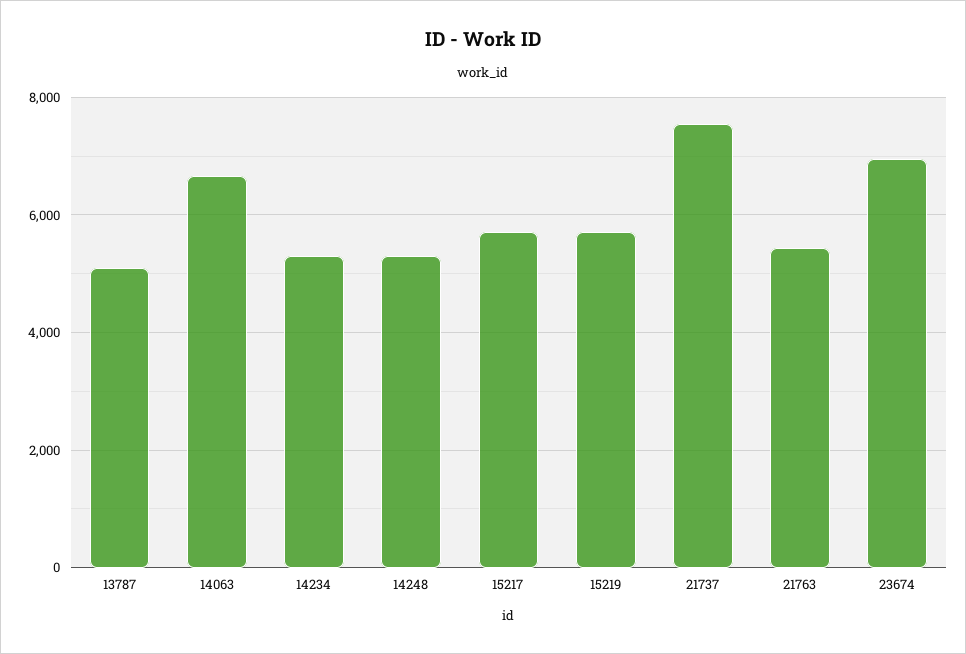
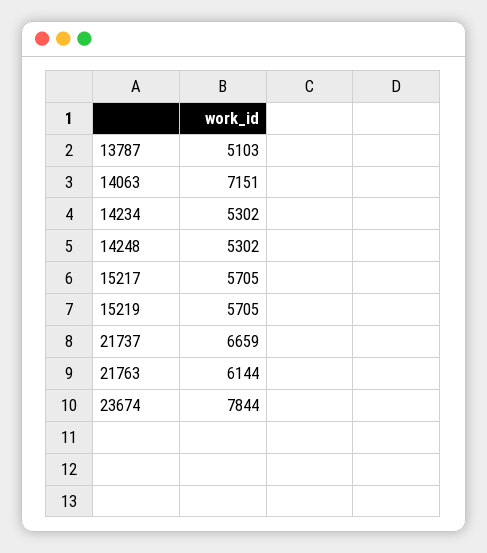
  {
    "13787": 5103,
-   "14063": 6600,
+   "14063": 7151,
    "14234": 5302,
    "14248": 5302,
    "15217": 5705,
    "15219": 5705,
-   "21737": 7600,
+   "21737": 6659,
-   "21763": 5400,
+   "21763": 6144,
-   "23674": 7000
+   "23674": 7844
  }

